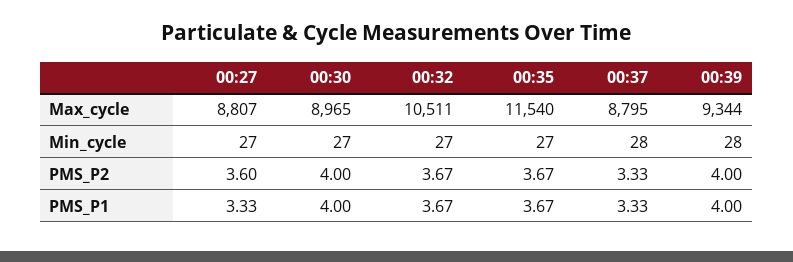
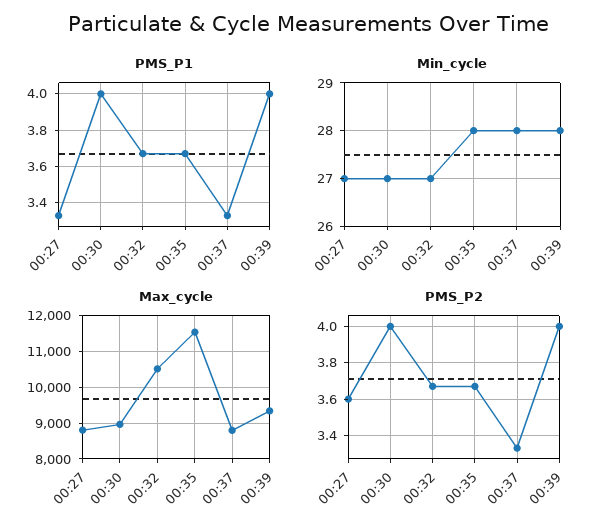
  {
    "Max_cycle": {
      "00:27": 8807,
      "00:30": 8965,
      "00:32": 10511,
      "00:35": 11540,
      "00:37": 8795,
      "00:39": 9344
    },
    "Min_cycle": {
      "00:27": 27,
      "00:30": 27,
      "00:32": 27,
-     "00:35": 27,
+     "00:35": 28,
      "00:37": 28,
      "00:39": 28
    },
    "PMS_P2": {
      "00:27": 3.6,
      "00:30": 4,
      "00:32": 3.67,
      "00:35": 3.67,
      "00:37": 3.33,
      "00:39": 4
    },
    "PMS_P1": {
      "00:27": 3.33,
      "00:30": 4,
      "00:32": 3.67,
      "00:35": 3.67,
      "00:37": 3.33,
      "00:39": 4
    }
  }

